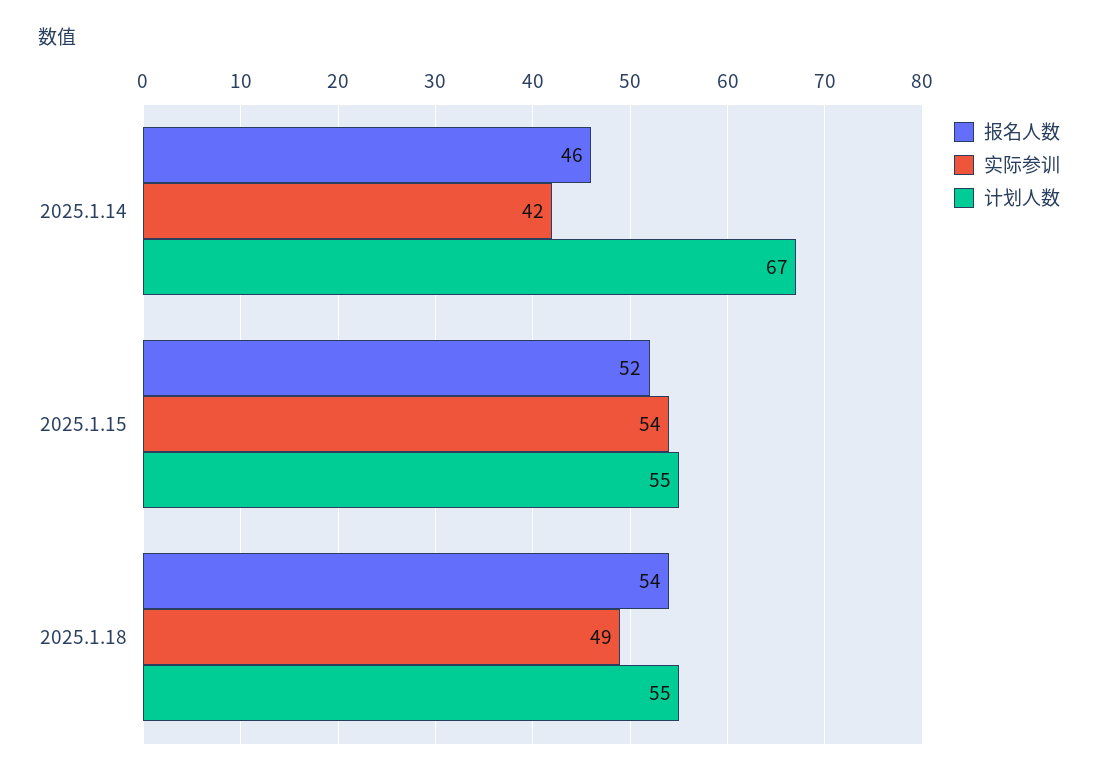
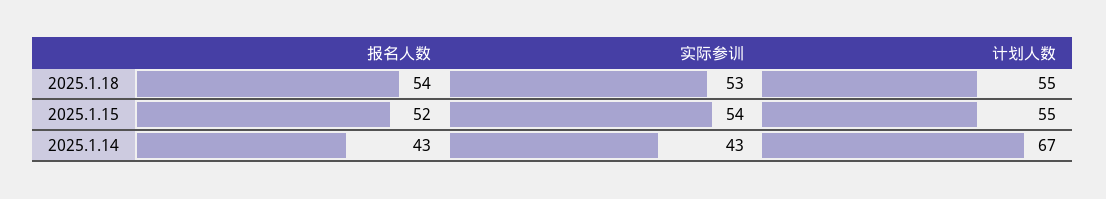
  {
    "报名人数": {
-     "2025.1.14": 46,
+     "2025.1.14": 43,
      "2025.1.15": 52,
      "2025.1.18": 54
    },
    "实际参训": {
-     "2025.1.14": 42,
+     "2025.1.14": 43,
      "2025.1.15": 54,
-     "2025.1.18": 49
+     "2025.1.18": 53
    },
    "计划人数": {
      "2025.1.14": 67,
      "2025.1.15": 55,
      "2025.1.18": 55
    }
  }

